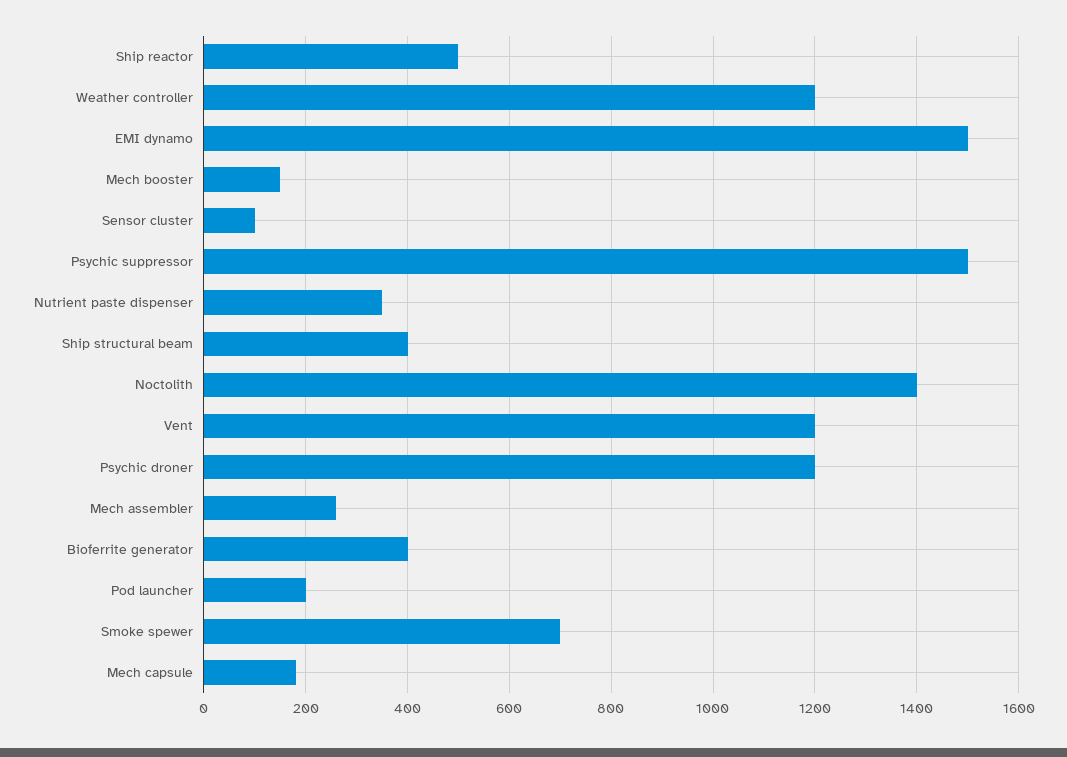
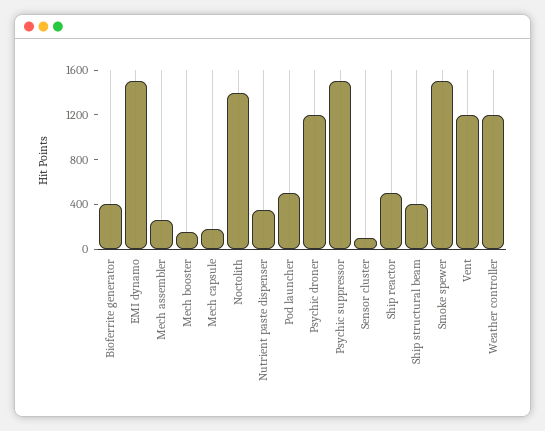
  {
    "Ship reactor": 500,
    "Weather controller": 1200,
    "EMI dynamo": 1500,
    "Mech booster": 160,
    "Sensor cluster": 100,
    "Psychic suppressor": 1500,
    "Nutrient paste dispenser": 360,
    "Ship structural beam": 400,
    "Noctolith": 1400,
    "Vent": 1200,
    "Psychic droner": 1200,
    "Mech assembler": 260,
    "Bioferrite generator": 400,
-   "Pod launcher": 200,
+   "Pod launcher": 500,
-   "Smoke spewer": 700,
+   "Smoke spewer": 1500,
    "Mech capsule": 180
  }

